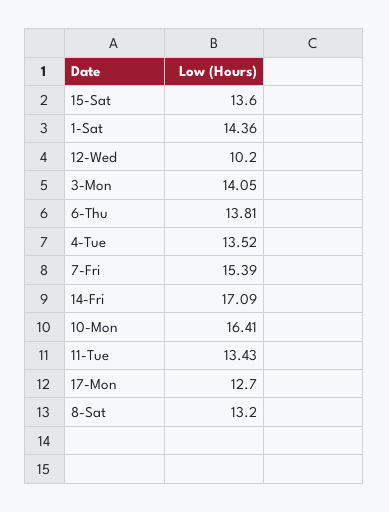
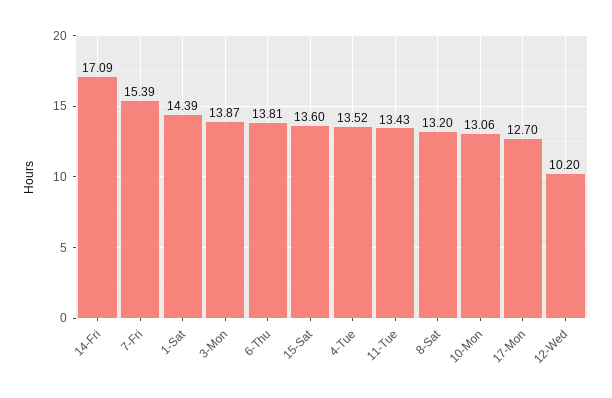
  {
    "15-Sat": 13.6,
-   "1-Sat": 14.36,
+   "1-Sat": 14.39,
    "12-Wed": 10.2,
-   "3-Mon": 14.05,
+   "3-Mon": 13.87,
    "6-Thu": 13.81,
    "4-Tue": 13.52,
    "7-Fri": 15.39,
    "14-Fri": 17.09,
-   "10-Mon": 16.41,
+   "10-Mon": 13.06,
    "11-Tue": 13.43,
    "17-Mon": 12.7,
    "8-Sat": 13.2
  }

